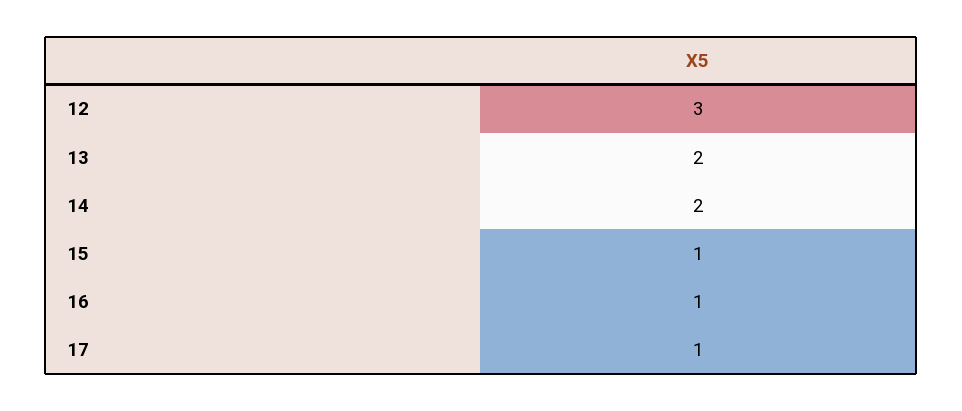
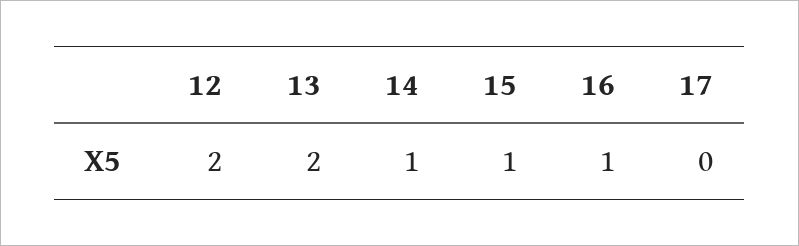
  {
-   "12": 3,
+   "12": 2,
    "13": 2,
-   "14": 2,
+   "14": 1,
    "15": 1,
    "16": 1,
-   "17": 1
+   "17": 0
  }

